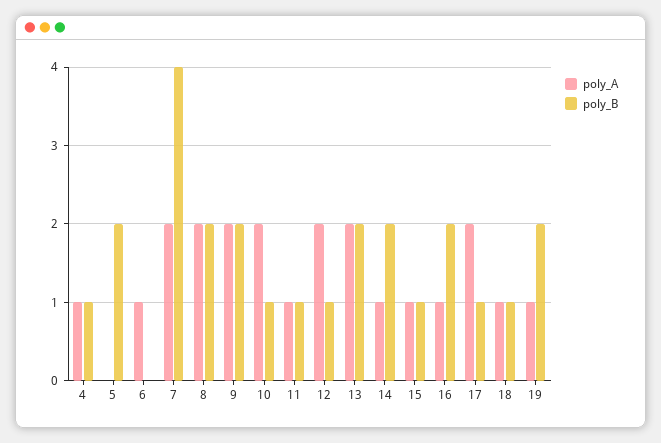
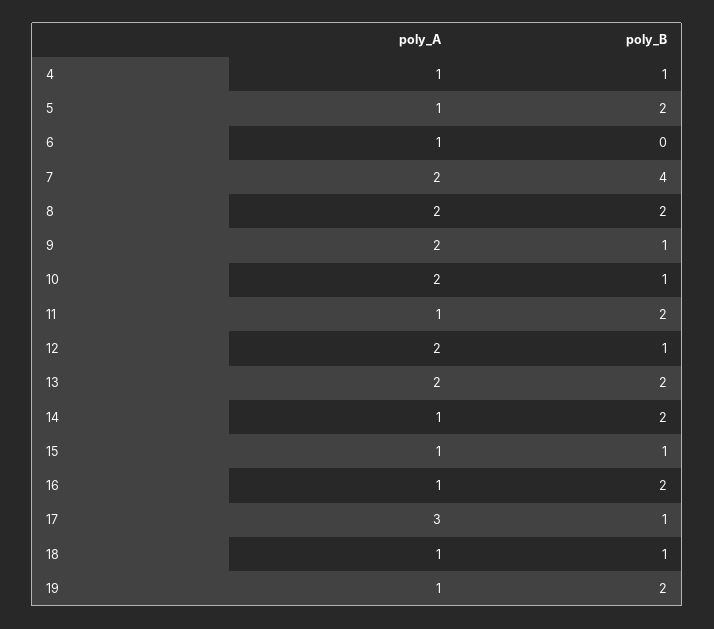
  {
    "poly_A": {
      "4": 1,
-     "5": 0,
+     "5": 1,
      "6": 1,
      "7": 2,
      "8": 2,
      "9": 2,
      "10": 2,
      "11": 1,
      "12": 2,
      "13": 2,
      "14": 1,
      "15": 1,
      "16": 1,
-     "17": 2,
+     "17": 3,
      "18": 1,
      "19": 1
    },
    "poly_B": {
      "4": 1,
      "5": 2,
      "6": 0,
      "7": 4,
      "8": 2,
-     "9": 2,
+     "9": 1,
      "10": 1,
-     "11": 1,
+     "11": 2,
      "12": 1,
      "13": 2,
      "14": 2,
      "15": 1,
      "16": 2,
      "17": 1,
      "18": 1,
      "19": 2
    }
  }

